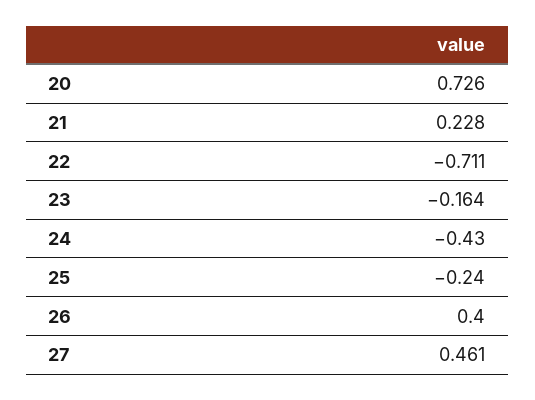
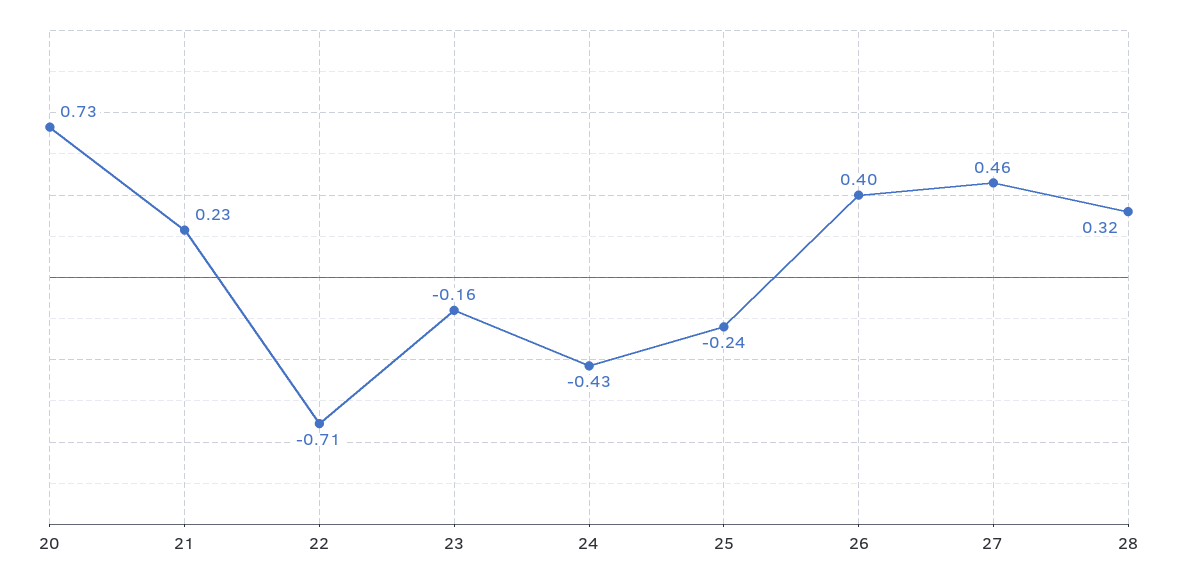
  {
    "20": 0.726,
    "21": 0.228,
    "22": -0.711,
    "23": -0.164,
    "24": -0.43,
    "25": -0.24,
    "26": 0.4,
-   "27": 0.461
+   "27": 0.461,
+   "28": 0.32
  }

